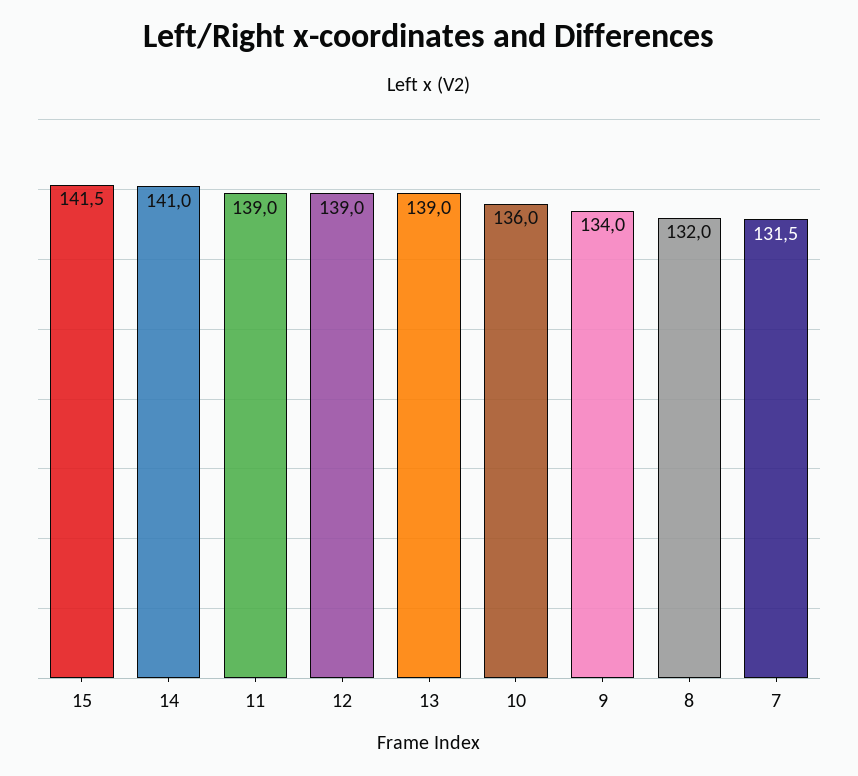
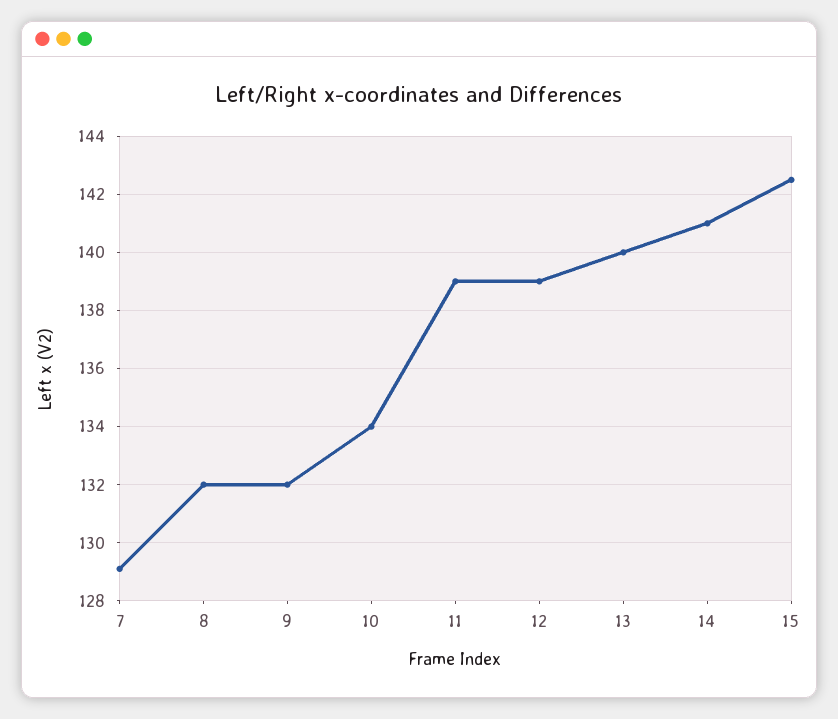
  {
-   "15": 141.5,
+   "15": 142.5,
    "14": 141,
    "11": 139,
    "12": 139,
-   "13": 139,
+   "13": 140,
-   "10": 136,
+   "10": 134,
-   "9": 134,
+   "9": 132,
    "8": 132,
-   "7": 131.5
+   "7": 129
  }

